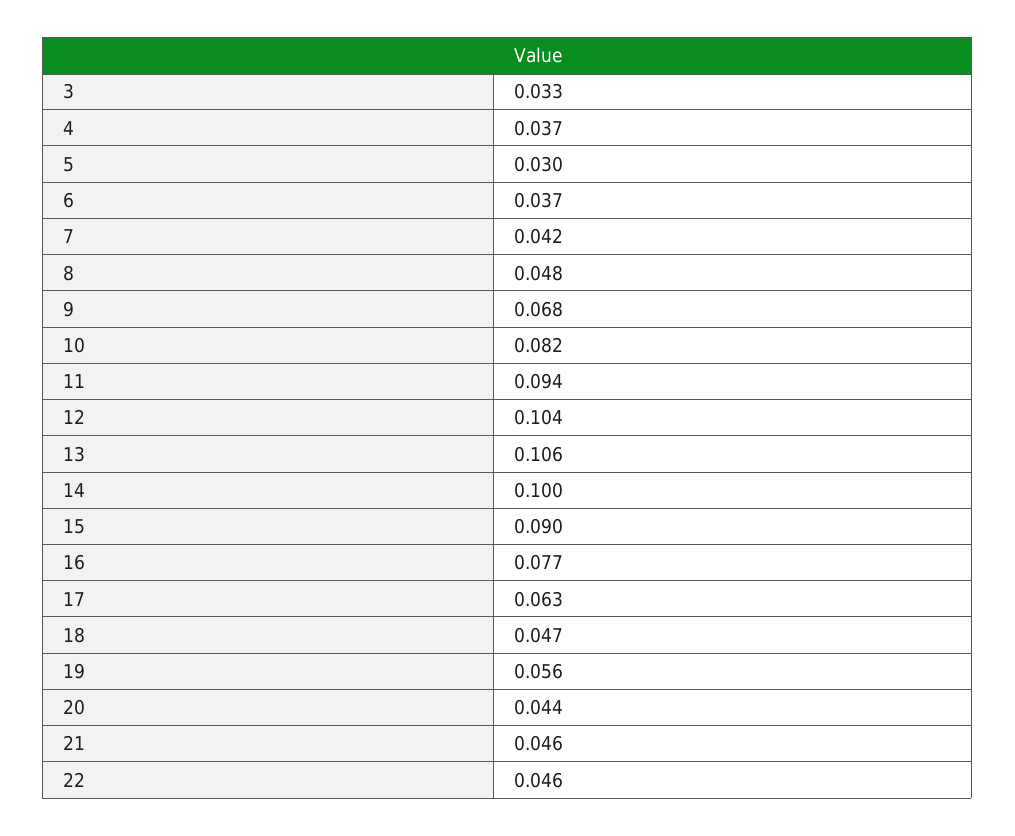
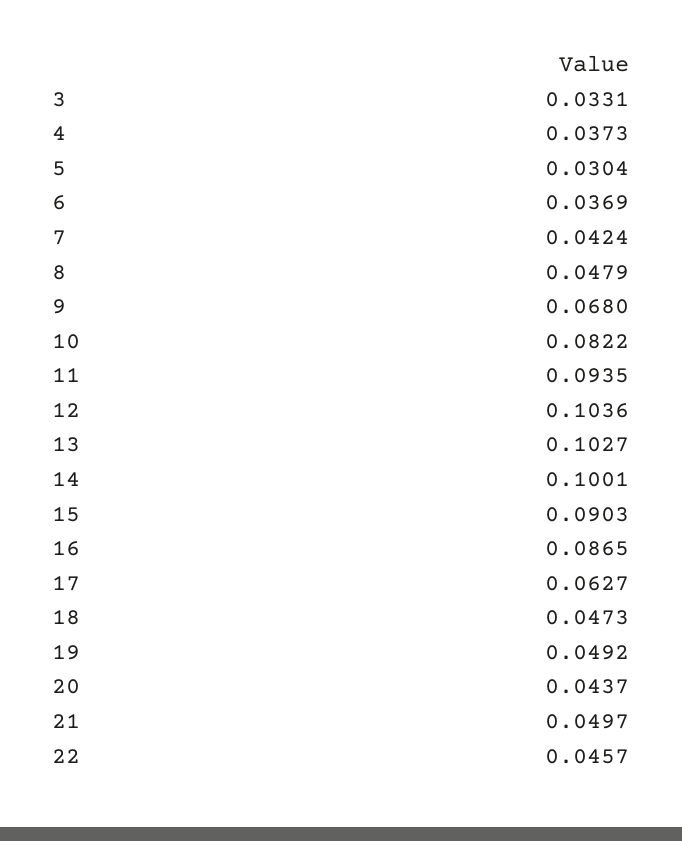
  {
    "3": 0.0331,
    "4": 0.0373,
    "5": 0.0304,
    "6": 0.0369,
    "7": 0.0424,
    "8": 0.0479,
    "9": 0.068,
    "10": 0.0822,
    "11": 0.0935,
    "12": 0.1036,
-   "13": 0.106,
+   "13": 0.1027,
    "14": 0.1001,
    "15": 0.0903,
-   "16": 0.077,
+   "16": 0.0865,
    "17": 0.0627,
    "18": 0.0473,
-   "19": 0.056,
+   "19": 0.0492,
    "20": 0.0437,
-   "21": 0.046,
+   "21": 0.0497,
    "22": 0.0457
  }

